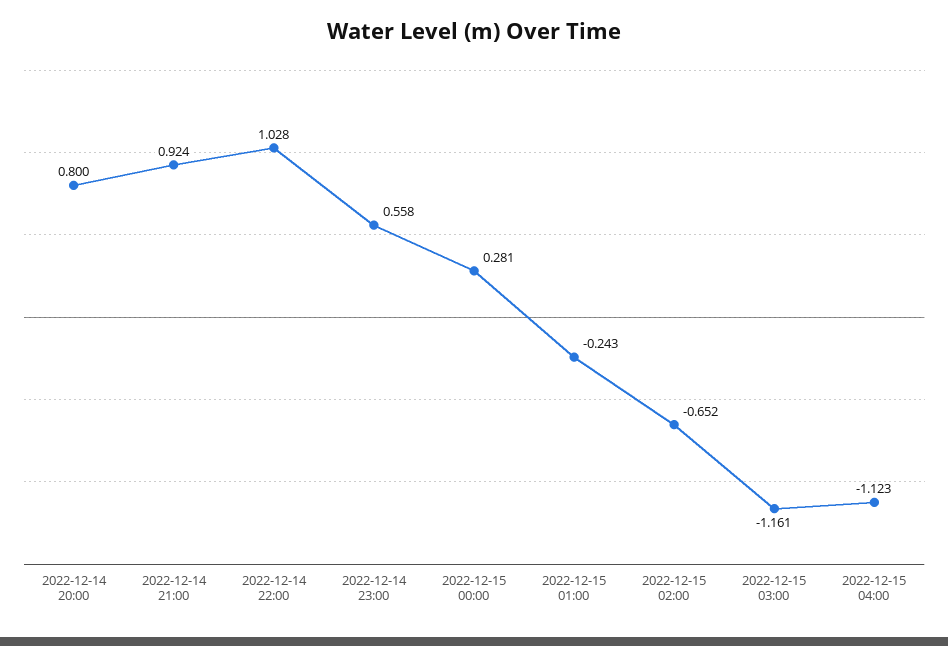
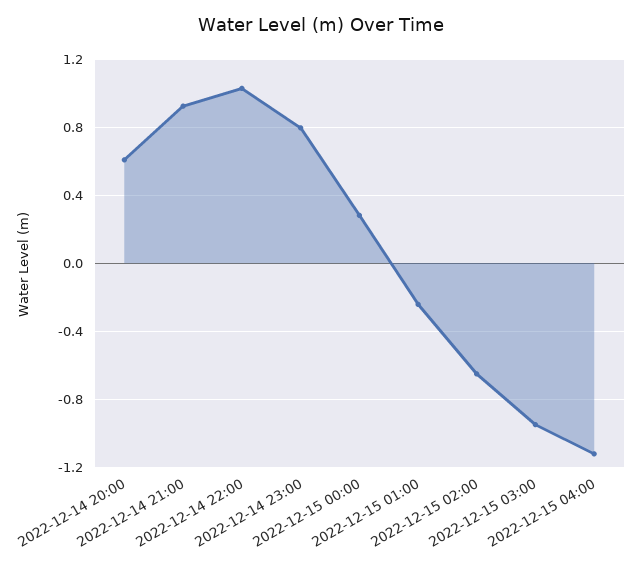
  {
-   "2022-12-14 20:00": 0.8,
+   "2022-12-14 20:00": 0.6,
    "2022-12-14 21:00": 0.924,
    "2022-12-14 22:00": 1.028,
-   "2022-12-14 23:00": 0.558,
+   "2022-12-14 23:00": 0.8,
    "2022-12-15 00:00": 0.281,
    "2022-12-15 01:00": -0.243,
    "2022-12-15 02:00": -0.652,
-   "2022-12-15 03:00": -1.161,
+   "2022-12-15 03:00": -0.95,
    "2022-12-15 04:00": -1.123
  }

